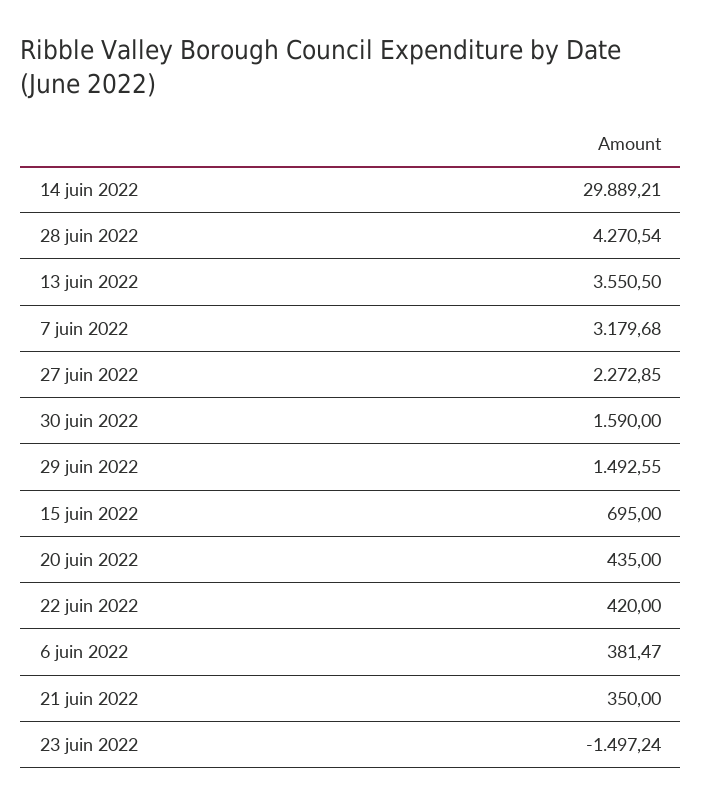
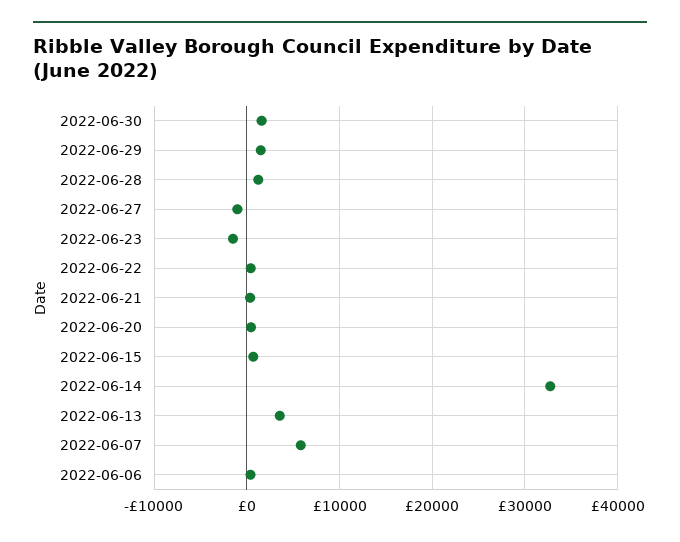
  {
-   "14 juin 2022": 29889.21,
+   "14 juin 2022": 33000,
-   "28 juin 2022": 4270.54,
+   "28 juin 2022": 1000,
    "13 juin 2022": 3550.5,
-   "7 juin 2022": 3179.68,
+   "7 juin 2022": 6000,
-   "27 juin 2022": 2272.85,
+   "27 juin 2022": -1000,
    "30 juin 2022": 1590,
    "29 juin 2022": 1492.55,
    "15 juin 2022": 695,
    "20 juin 2022": 435,
    "22 juin 2022": 420,
    "6 juin 2022": 381.47,
    "21 juin 2022": 350,
    "23 juin 2022": -1497.24
  }

